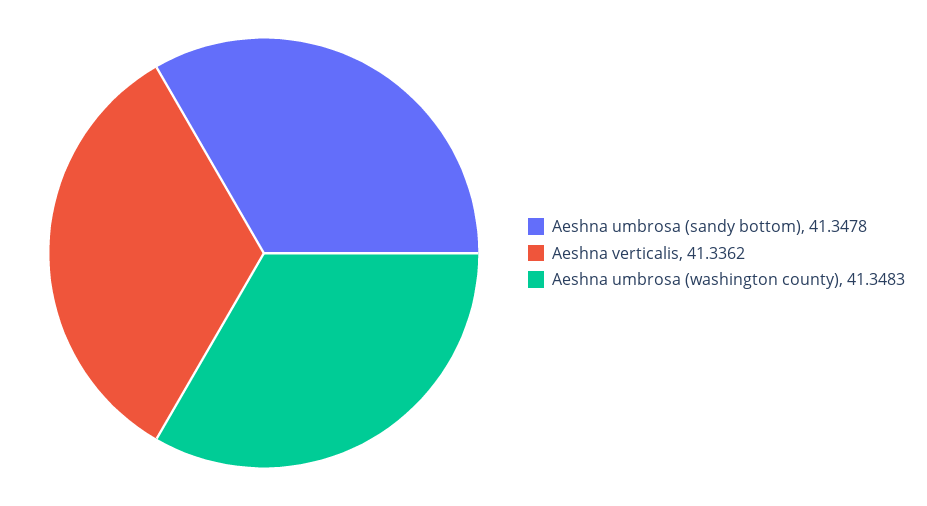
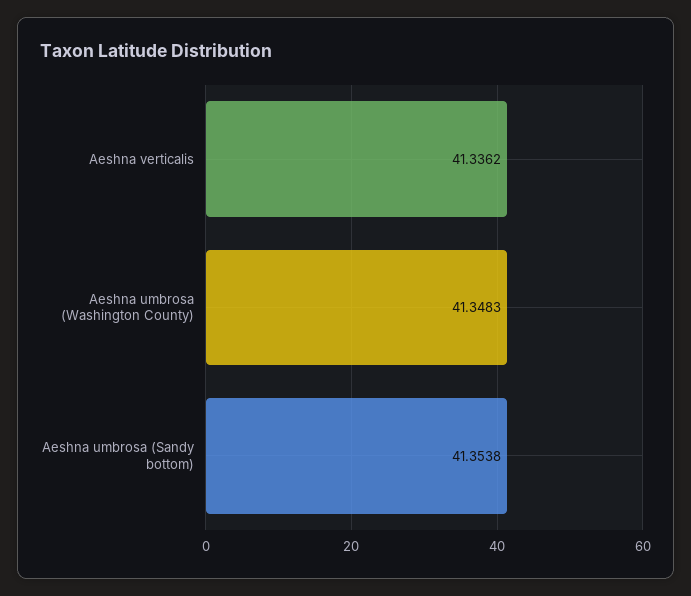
  {
-   "Aeshna umbrosa (sandy bottom)": 41.3478,
+   "Aeshna umbrosa (sandy bottom)": 41.3538,
    "Aeshna verticalis": 41.3362,
    "Aeshna umbrosa (washington county)": 41.3483
  }

